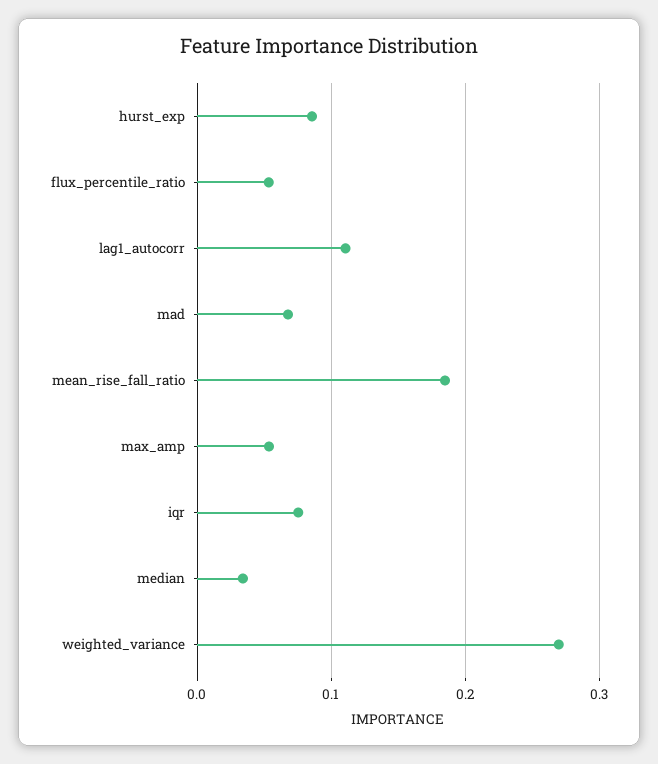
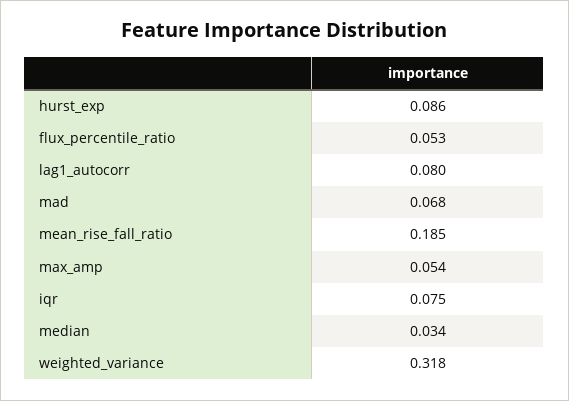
  {
    "hurst_exp": 0.086,
    "flux_percentile_ratio": 0.053,
-   "lag1_autocorr": 0.11,
+   "lag1_autocorr": 0.08,
    "mad": 0.068,
    "mean_rise_fall_ratio": 0.185,
    "max_amp": 0.054,
    "iqr": 0.075,
    "median": 0.034,
-   "weighted_variance": 0.27
+   "weighted_variance": 0.318
  }

